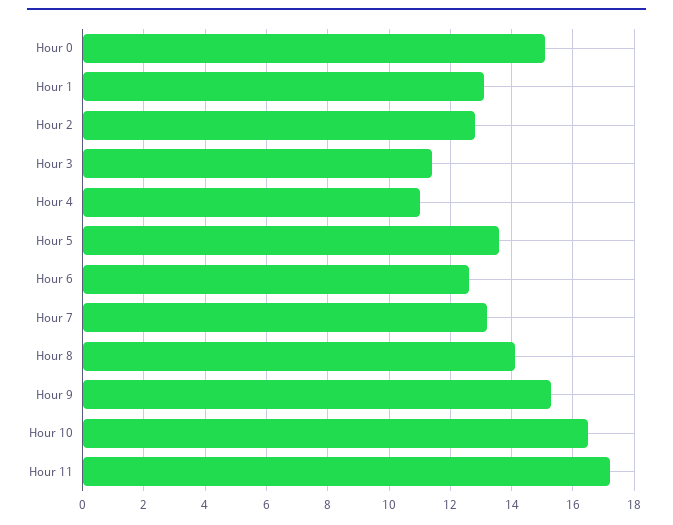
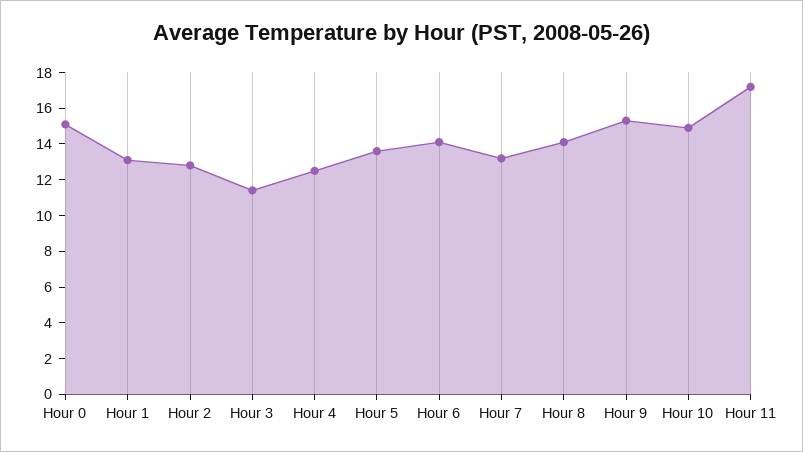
  {
    "Hour 0": 15,
    "Hour 1": 13,
    "Hour 2": 13,
    "Hour 3": 11.5,
-   "Hour 4": 11,
+   "Hour 4": 12.5,
    "Hour 5": 13.5,
-   "Hour 6": 12.5,
+   "Hour 6": 14,
    "Hour 7": 13,
    "Hour 8": 14,
    "Hour 9": 15.5,
-   "Hour 10": 16.5,
+   "Hour 10": 15,
    "Hour 11": 17
  }

